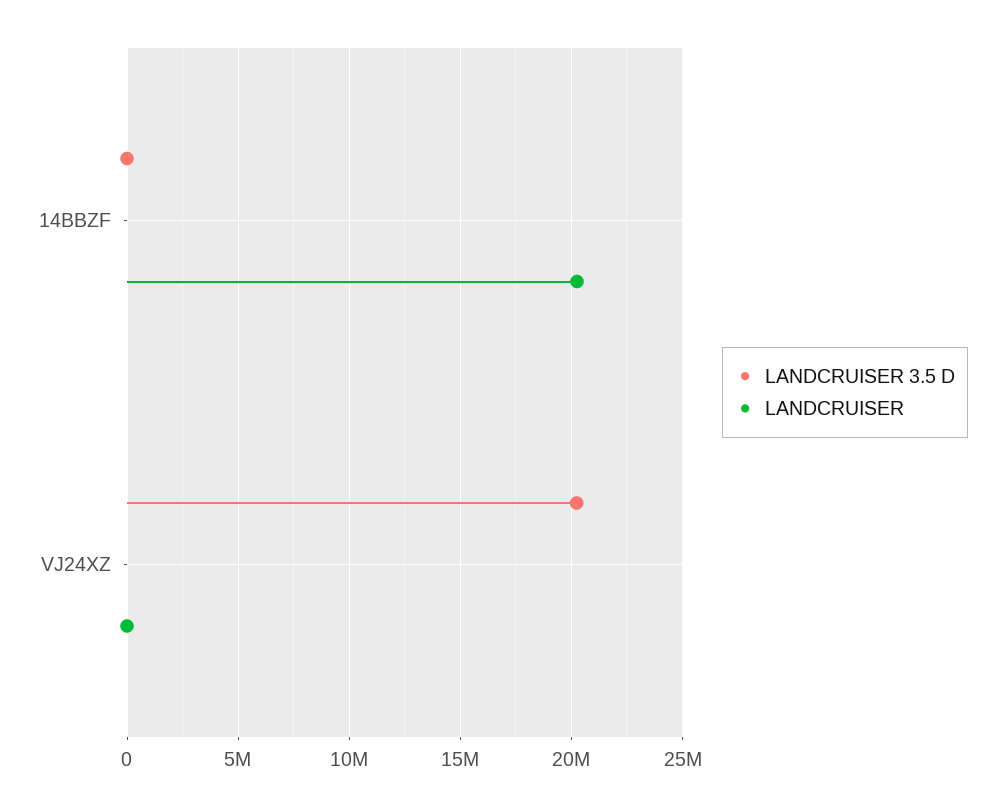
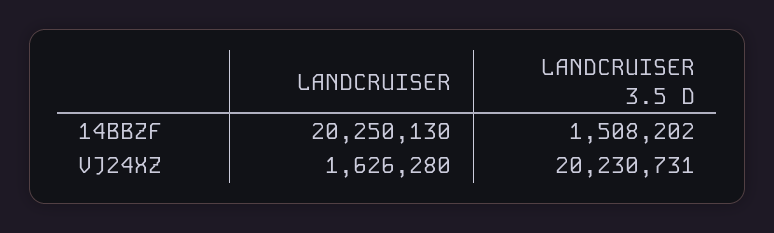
  {
    "LANDCRUISER 3.5 D": {
-     "14BBZF": 0,
+     "14BBZF": 1508202,
      "VJ24XZ": 20230731
    },
    "LANDCRUISER": {
      "14BBZF": 20250130,
-     "VJ24XZ": 0
+     "VJ24XZ": 1626280
    }
  }

